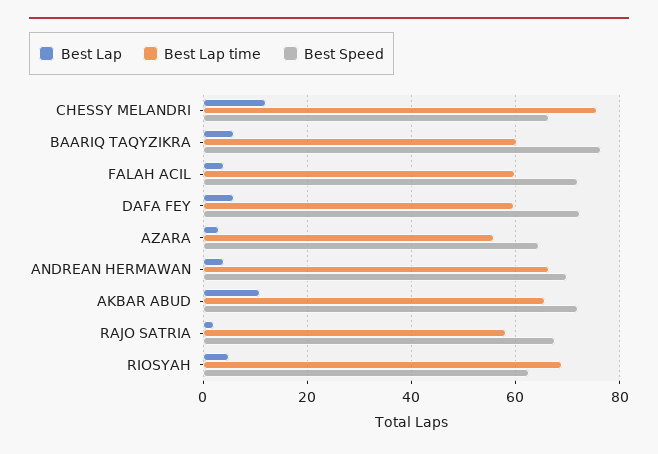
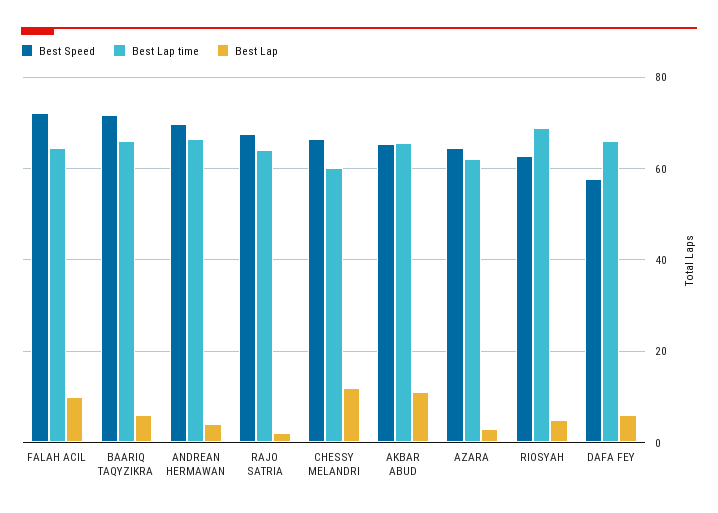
  {
    "Best Lap": {
      "CHESSY MELANDRI": 12,
      "BAARIQ TAQYZIKRA": 6,
-     "FALAH ACIL": 4,
+     "FALAH ACIL": 10,
      "DAFA FEY": 6,
      "AZARA": 4,
      "ANDREAN HERMAWAN": 4,
      "AKBAR ABUD": 12,
      "RAJO SATRIA": 2,
      "RIOSYAH": 6
    },
    "Best Lap time": {
-     "CHESSY MELANDRI": 76,
+     "CHESSY MELANDRI": 60,
-     "BAARIQ TAQYZIKRA": 60,
+     "BAARIQ TAQYZIKRA": 66,
-     "FALAH ACIL": 60,
+     "FALAH ACIL": 64,
-     "DAFA FEY": 60,
+     "DAFA FEY": 66,
-     "AZARA": 56,
+     "AZARA": 62,
      "ANDREAN HERMAWAN": 66,
      "AKBAR ABUD": 66,
-     "RAJO SATRIA": 58,
+     "RAJO SATRIA": 64,
      "RIOSYAH": 68
    },
    "Best Speed": {
      "CHESSY MELANDRI": 66,
-     "BAARIQ TAQYZIKRA": 76,
+     "BAARIQ TAQYZIKRA": 72,
      "FALAH ACIL": 72,
-     "DAFA FEY": 72,
+     "DAFA FEY": 58,
      "AZARA": 64,
      "ANDREAN HERMAWAN": 70,
-     "AKBAR ABUD": 72,
+     "AKBAR ABUD": 66,
      "RAJO SATRIA": 68,
      "RIOSYAH": 62
    }
  }

